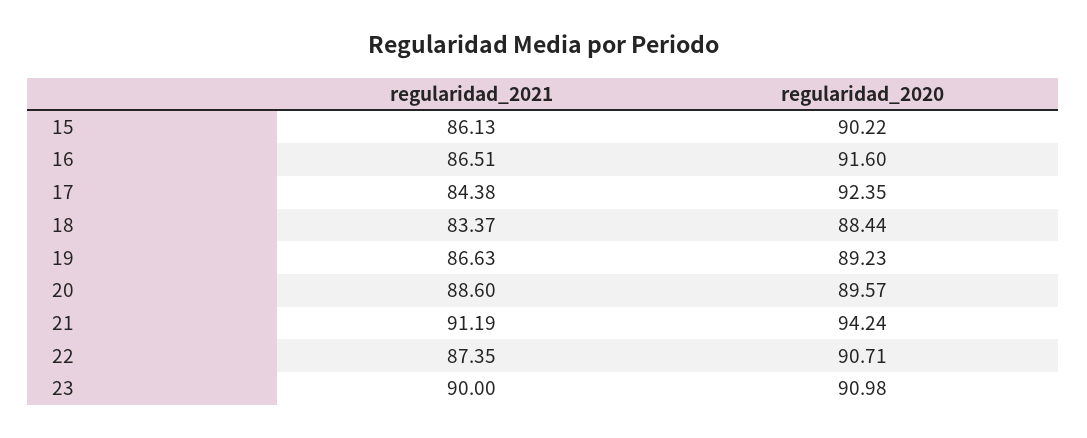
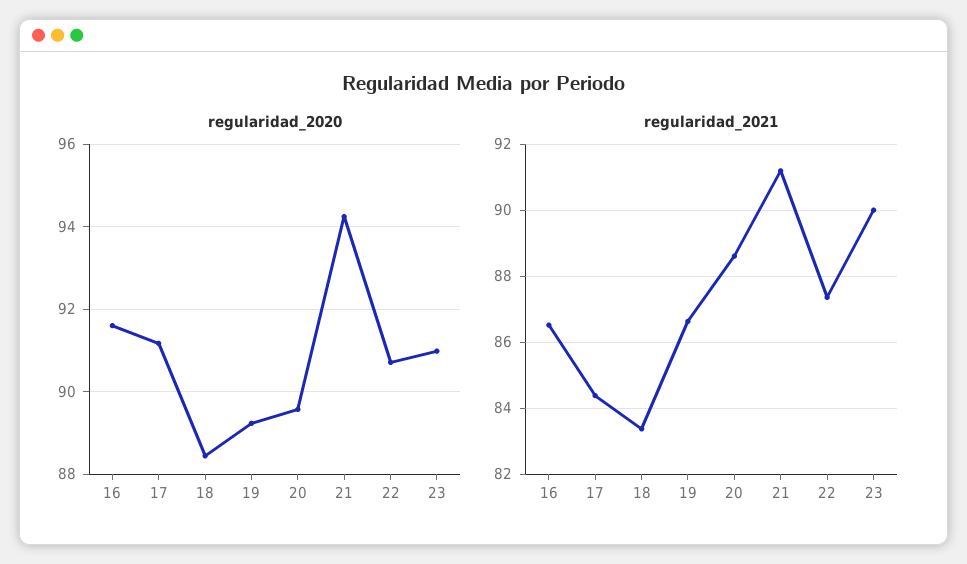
  {
    "regularidad_2021": {
-     "15": 86.13,
      "16": 86.51,
      "17": 84.38,
      "18": 83.37,
      "19": 86.63,
      "20": 88.6,
      "21": 91.19,
      "22": 87.35,
      "23": 90
    },
    "regularidad_2020": {
-     "15": 90.22,
      "16": 91.6,
-     "17": 92.35,
+     "17": 91.2,
      "18": 88.44,
      "19": 89.23,
      "20": 89.57,
      "21": 94.24,
      "22": 90.71,
      "23": 90.98
    }
  }

